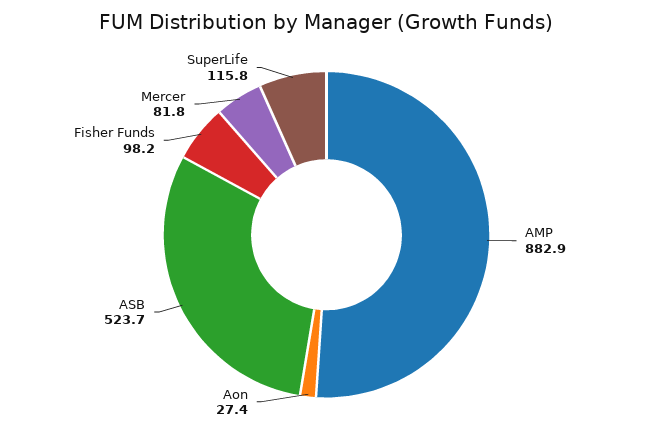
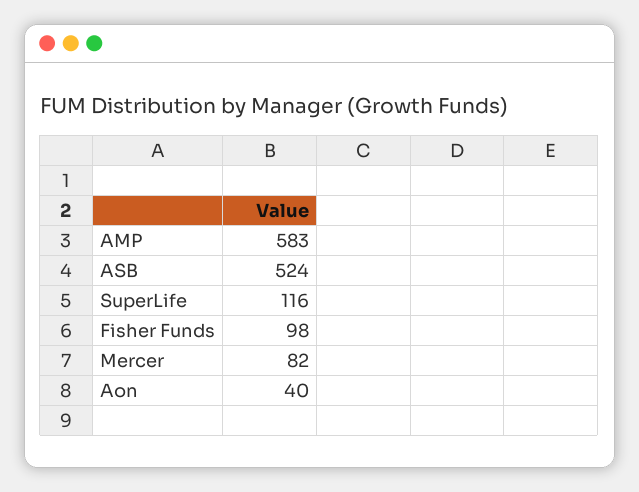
  {
-   "AMP": 882.9,
+   "AMP": 583,
-   "Aon": 27.4,
+   "Aon": 40,
    "ASB": 523.7,
    "Fisher Funds": 98.2,
    "Mercer": 81.8,
    "SuperLife": 115.8
  }

